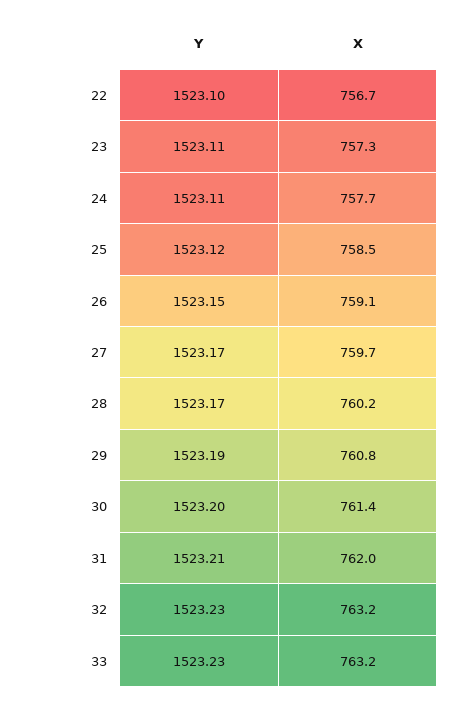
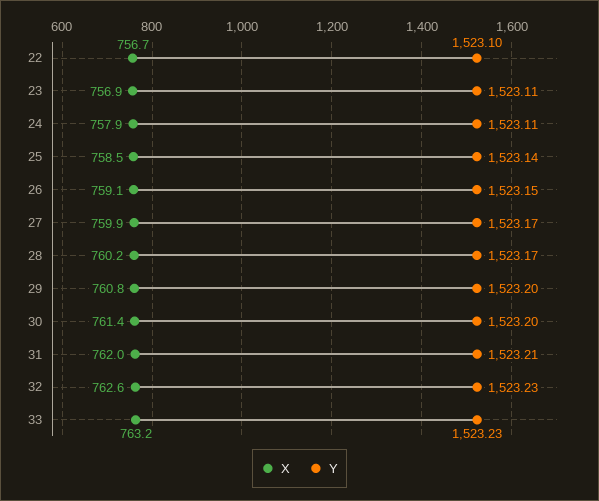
  {
    "Y": {
      "22": 1523.1,
      "23": 1523.11,
      "24": 1523.11,
-     "25": 1523.12,
+     "25": 1523.14,
      "26": 1523.15,
      "27": 1523.17,
      "28": 1523.17,
-     "29": 1523.19,
+     "29": 1523.2,
      "30": 1523.2,
      "31": 1523.21,
      "32": 1523.23,
      "33": 1523.23
    },
    "X": {
      "22": 756.7,
-     "23": 757.3,
+     "23": 756.9,
-     "24": 757.7,
+     "24": 757.9,
      "25": 758.5,
      "26": 759.1,
-     "27": 759.7,
+     "27": 759.9,
      "28": 760.2,
      "29": 760.8,
      "30": 761.4,
      "31": 762,
-     "32": 763.2,
+     "32": 762.6,
      "33": 763.2
    }
  }

